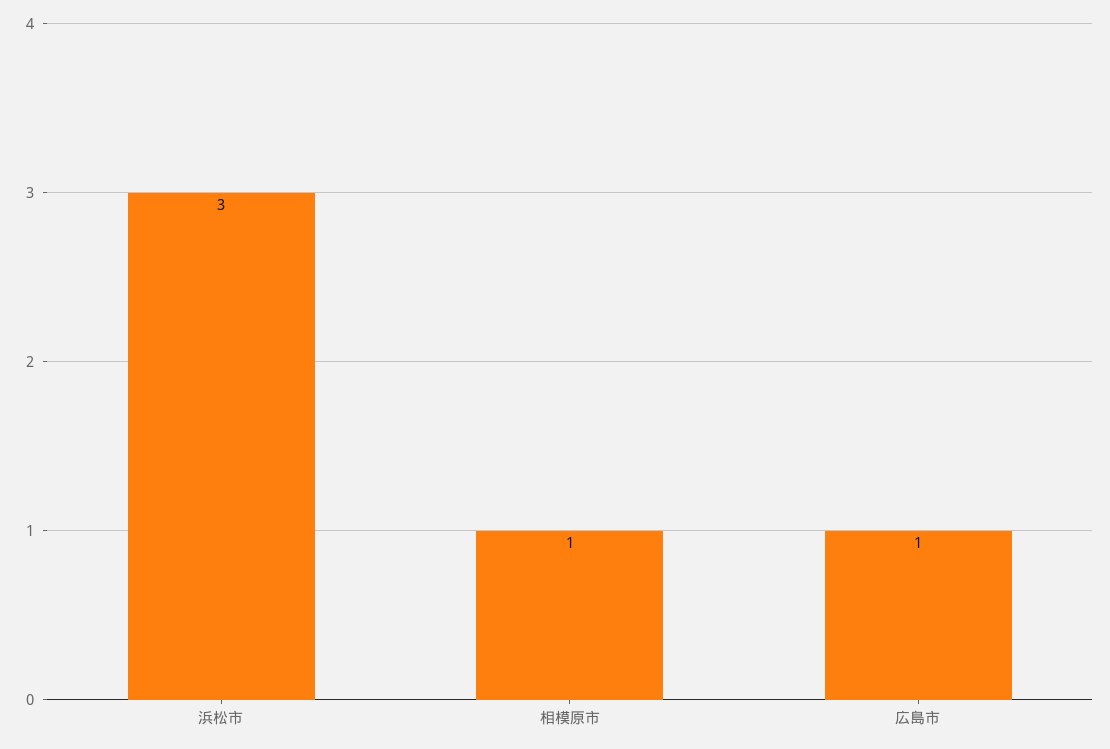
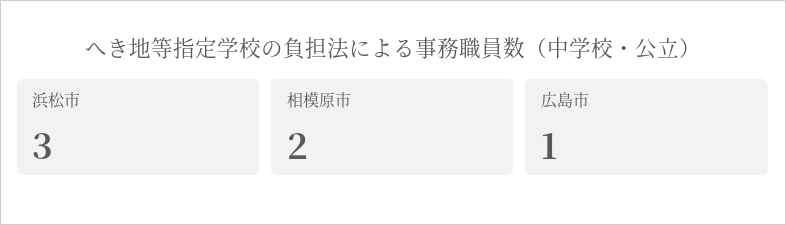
  {
    "浜松市": 3,
-   "相模原市": 1,
+   "相模原市": 2,
    "広島市": 1
  }

